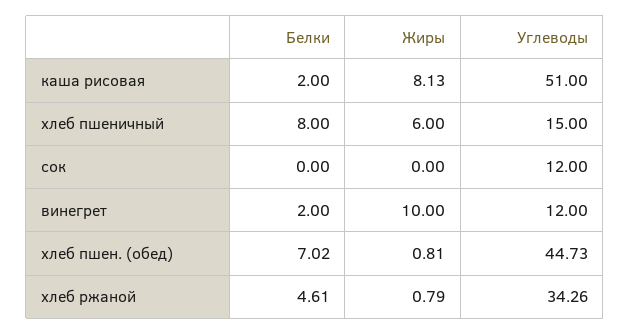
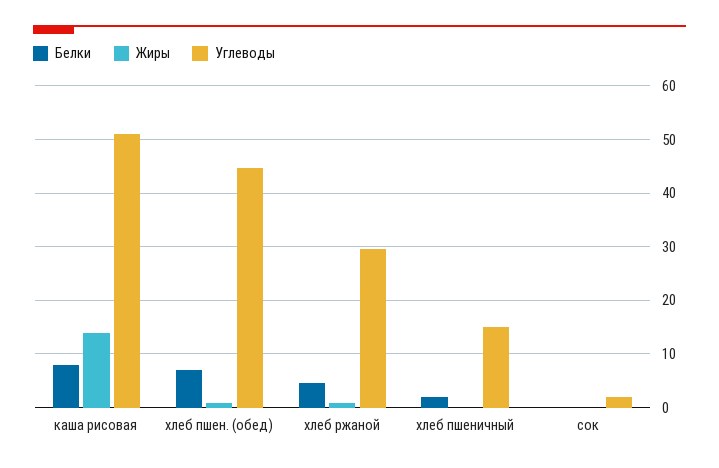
  {
    "Белки": {
-     "каша рисовая": 2,
+     "каша рисовая": 8,
-     "хлеб пшеничный": 8,
+     "хлеб пшеничный": 2,
      "сок": 0,
-     "винегрет": 2,
      "хлеб пшен. (обед)": 7.02,
      "хлеб ржаной": 4.61
    },
    "Жиры": {
-     "каша рисовая": 8.13,
+     "каша рисовая": 14,
-     "хлеб пшеничный": 6,
+     "хлеб пшеничный": 0,
      "сок": 0,
-     "винегрет": 10,
      "хлеб пшен. (обед)": 0.81,
      "хлеб ржаной": 0.79
    },
    "Углеводы": {
      "каша рисовая": 51,
      "хлеб пшеничный": 15,
-     "сок": 12,
+     "сок": 2,
-     "винегрет": 12,
      "хлеб пшен. (обед)": 44.73,
-     "хлеб ржаной": 34.26
+     "хлеб ржаной": 30
    }
  }

